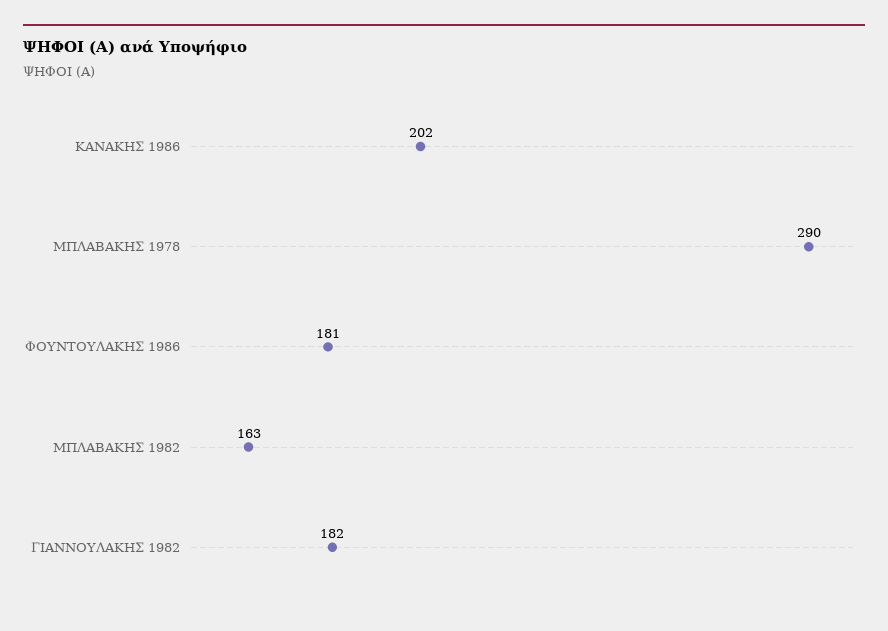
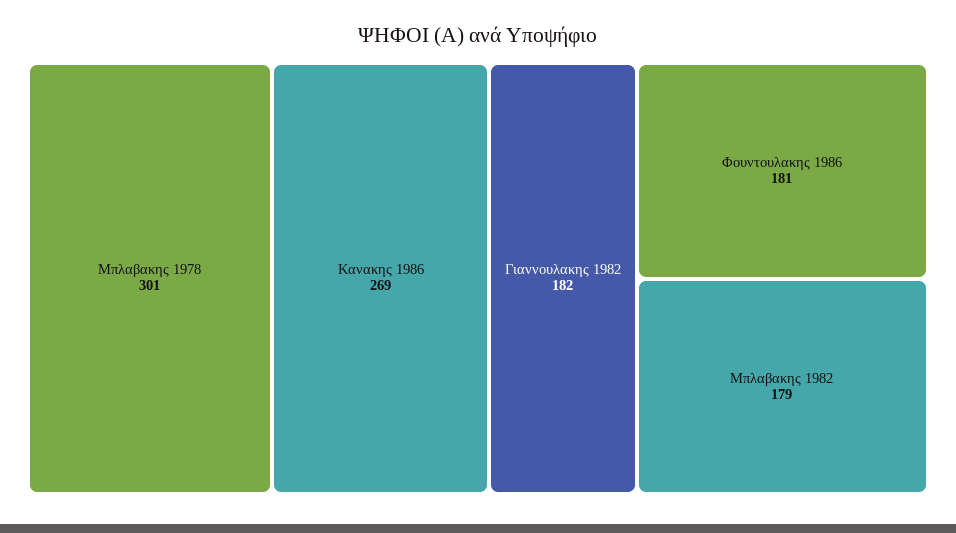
  {
-   "ΚΑΝΑΚΗΣ 1986": 202,
+   "ΚΑΝΑΚΗΣ 1986": 269,
-   "ΜΠΛΑΒΑΚΗΣ 1978": 290,
+   "ΜΠΛΑΒΑΚΗΣ 1978": 301,
    "ΦΟΥΝΤΟΥΛΑΚΗΣ 1986": 181,
-   "ΜΠΛΑΒΑΚΗΣ 1982": 163,
+   "ΜΠΛΑΒΑΚΗΣ 1982": 179,
    "ΓΙΑΝΝΟΥΛΑΚΗΣ 1982": 182
  }

